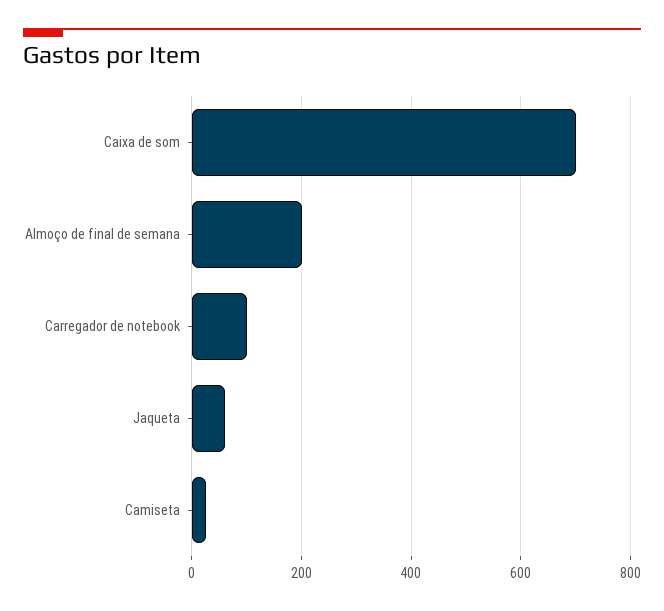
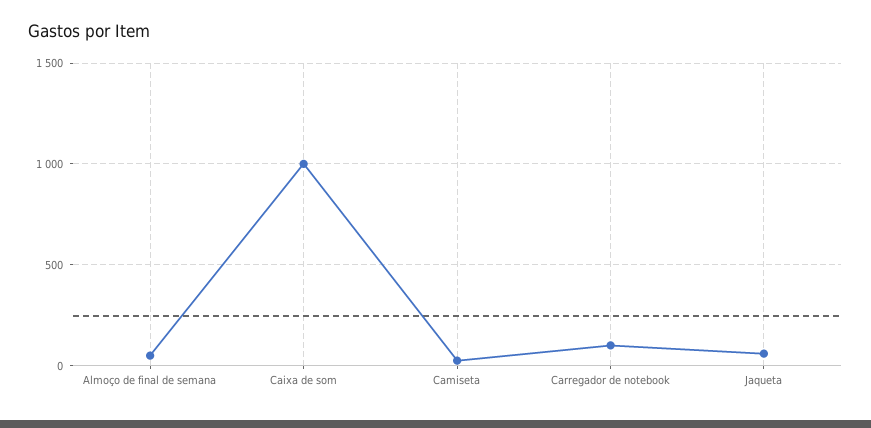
  {
-   "Caixa de som": 700,
+   "Caixa de som": 1000,
-   "Almoço de final de semana": 200,
+   "Almoço de final de semana": 50,
    "Carregador de notebook": 100,
    "Jaqueta": 60,
    "Camiseta": 20
  }

